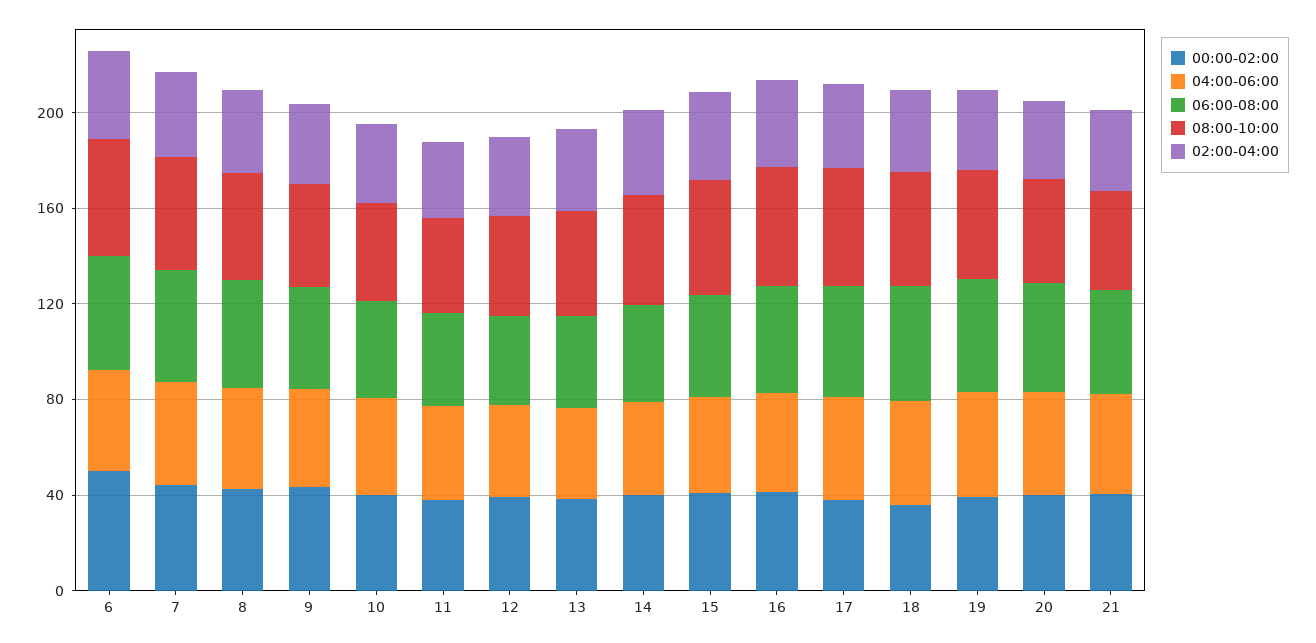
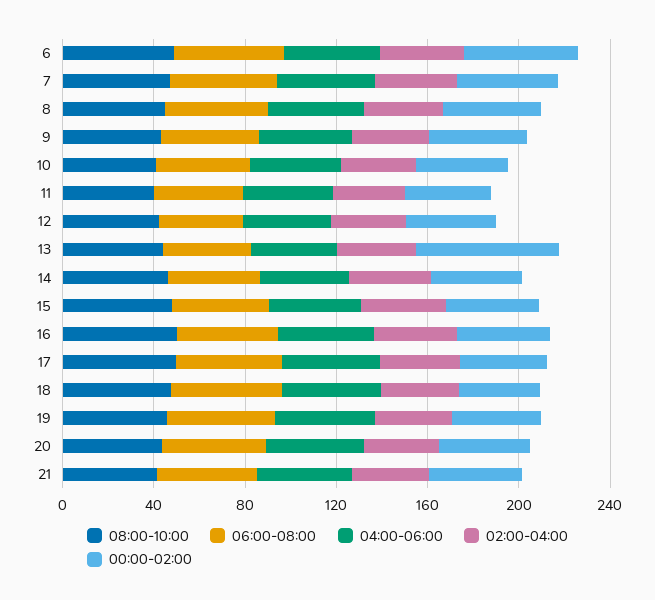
  {
    "00:00-02:00": {
      "6": 50,
      "7": 40,
      "8": 40,
      "9": 40,
      "10": 40,
      "11": 40,
      "12": 40,
-     "13": 40,
+     "13": 60,
      "14": 40,
      "15": 40,
      "16": 40,
      "17": 40,
      "18": 40,
      "19": 40,
      "20": 40,
      "21": 40
    },
    "04:00-06:00": {
      "6": 40,
      "7": 40,
      "8": 40,
      "9": 40,
      "10": 40,
      "11": 40,
      "12": 40,
      "13": 40,
      "14": 40,
      "15": 40,
      "16": 40,
      "17": 40,
      "18": 40,
      "19": 40,
      "20": 40,
      "21": 40
    },
    "06:00-08:00": {
      "6": 50,
      "7": 50,
      "8": 50,
      "9": 40,
      "10": 40,
      "11": 40,
      "12": 40,
      "13": 40,
      "14": 40,
      "15": 40,
      "16": 40,
      "17": 50,
      "18": 50,
      "19": 50,
      "20": 50,
      "21": 40
    },
    "08:00-10:00": {
      "6": 50,
      "7": 50,
      "8": 50,
      "9": 40,
      "10": 40,
      "11": 40,
      "12": 40,
      "13": 40,
      "14": 50,
      "15": 50,
      "16": 50,
      "17": 50,
      "18": 50,
      "19": 50,
      "20": 40,
      "21": 40
    },
    "02:00-04:00": {
      "6": 40,
      "7": 40,
      "8": 30,
      "9": 30,
      "10": 30,
      "11": 30,
      "12": 30,
      "13": 30,
      "14": 40,
      "15": 40,
      "16": 40,
      "17": 40,
      "18": 30,
      "19": 30,
      "20": 30,
      "21": 30
    }
  }

